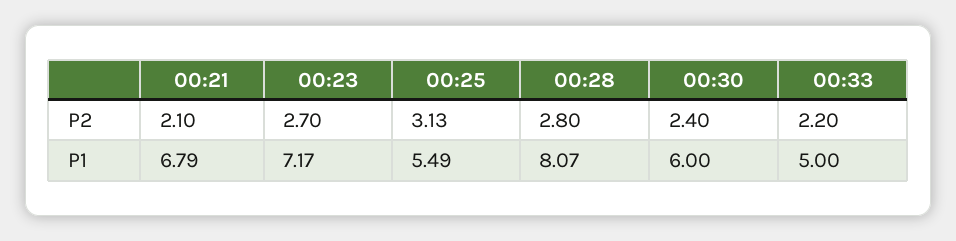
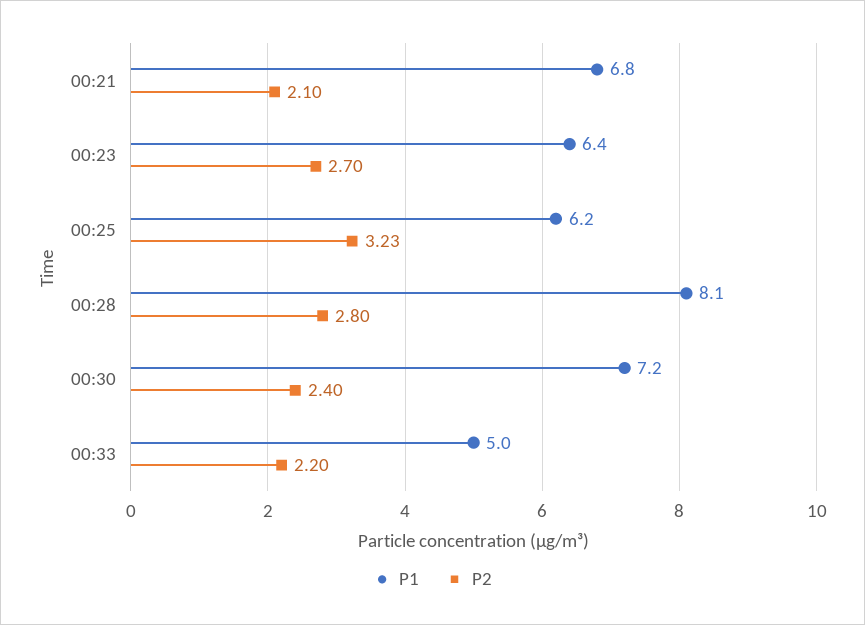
  {
    "P2": {
      "00:21": 2.1,
      "00:23": 2.7,
-     "00:25": 3.13,
+     "00:25": 3.23,
      "00:28": 2.8,
      "00:30": 2.4,
      "00:33": 2.2
    },
    "P1": {
      "00:21": 6.79,
-     "00:23": 7.17,
+     "00:23": 6.4,
-     "00:25": 5.49,
+     "00:25": 6.2,
      "00:28": 8.07,
-     "00:30": 6,
+     "00:30": 7.2,
      "00:33": 5
    }
  }

